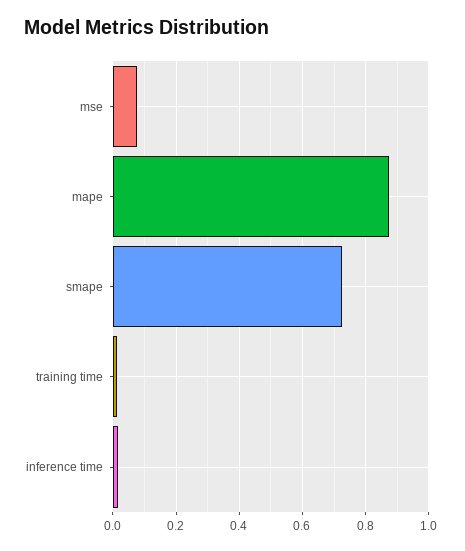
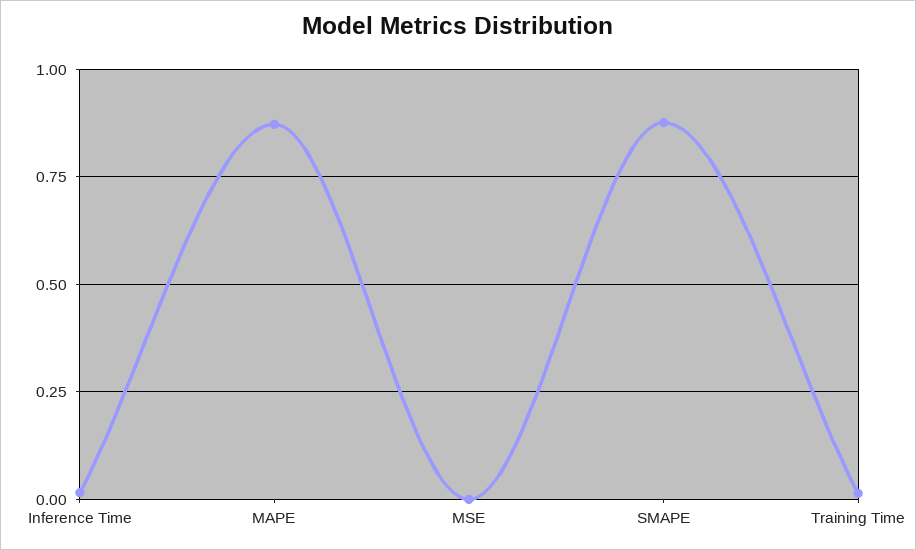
  {
-   "mse": 0.08,
+   "mse": 0,
    "mape": 0.88,
-   "smape": 0.72,
+   "smape": 0.875,
    "training time": 0.02,
    "inference time": 0.02
  }

